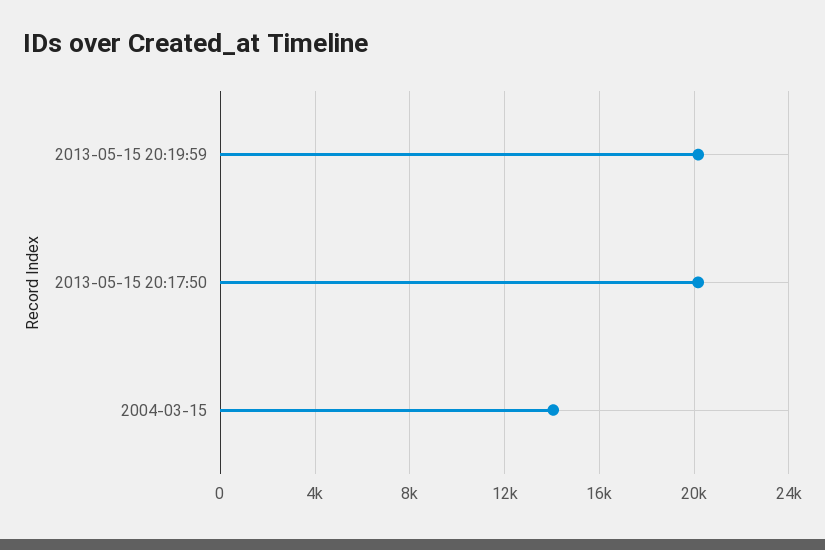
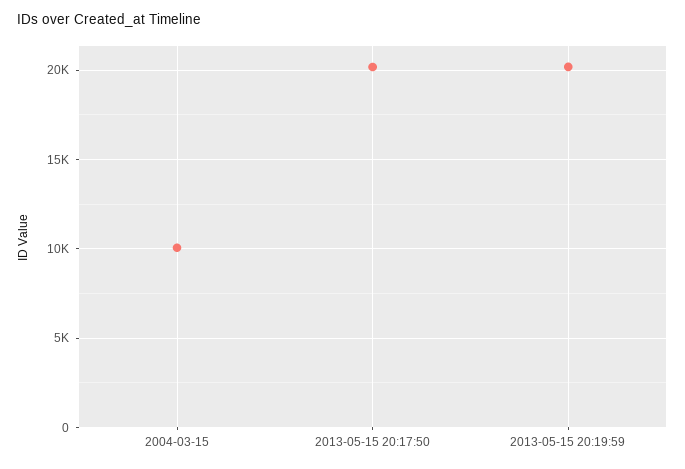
  {
    "2013-05-15 20:19:59": 20000,
    "2013-05-15 20:17:50": 20000,
-   "2004-03-15": 14000
+   "2004-03-15": 10000
  }

